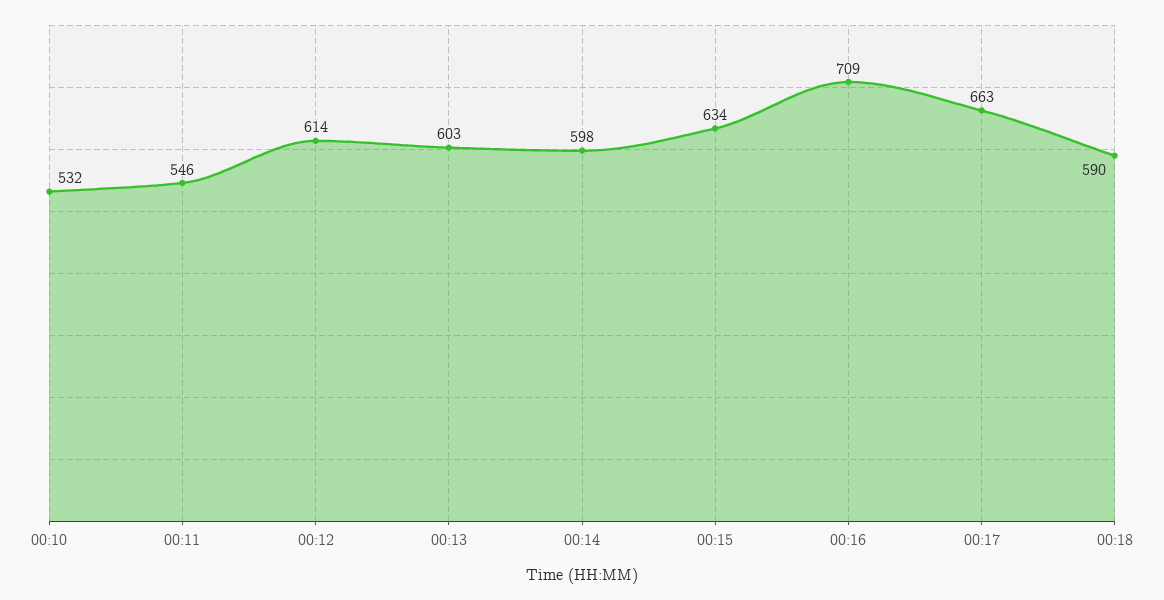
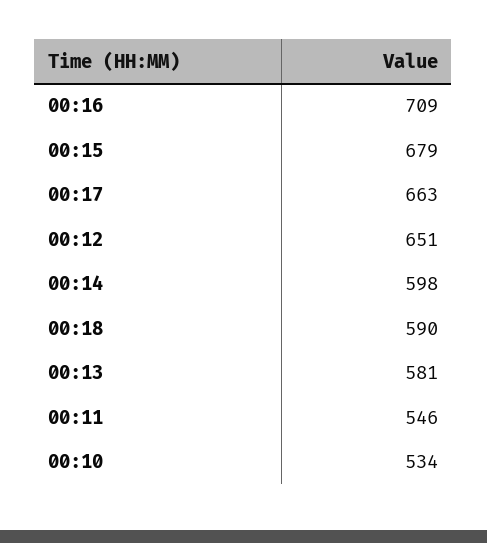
  {
-   "00:10": 532,
+   "00:10": 534,
    "00:11": 546,
-   "00:12": 614,
+   "00:12": 651,
-   "00:13": 603,
+   "00:13": 581,
    "00:14": 598,
-   "00:15": 634,
+   "00:15": 679,
    "00:16": 709,
    "00:17": 663,
    "00:18": 590
  }

